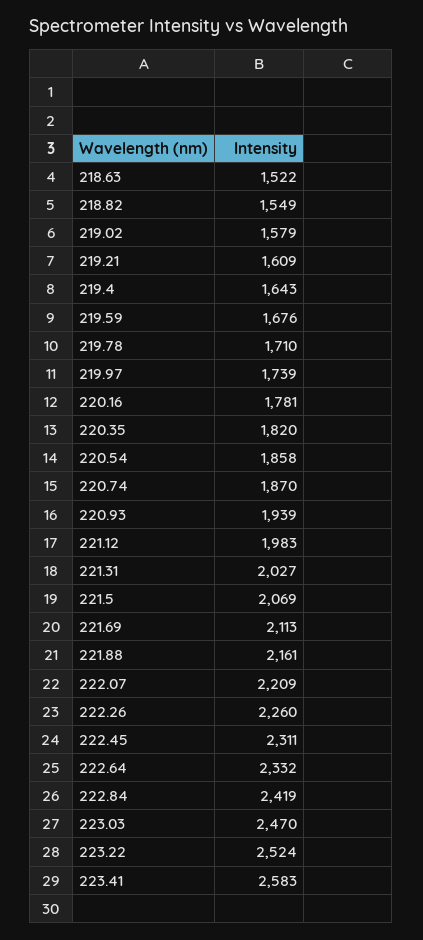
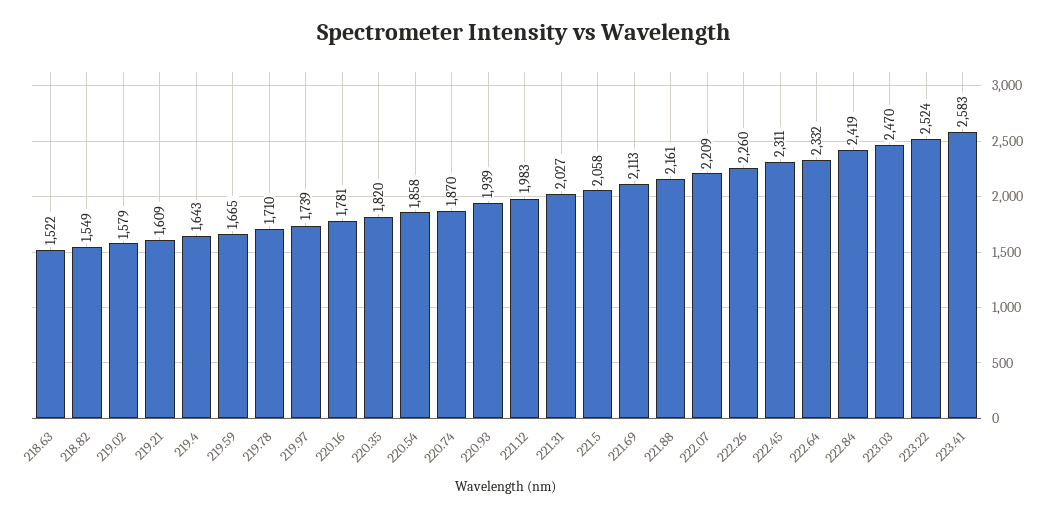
  {
    "218.63": 1522,
    "218.82": 1549,
    "219.02": 1579,
    "219.21": 1609,
    "219.4": 1643,
-   "219.59": 1676,
+   "219.59": 1665,
    "219.78": 1710,
    "219.97": 1739,
    "220.16": 1781,
    "220.35": 1820,
    "220.54": 1858,
    "220.74": 1870,
    "220.93": 1939,
    "221.12": 1983,
    "221.31": 2027,
-   "221.5": 2069,
+   "221.5": 2058,
    "221.69": 2113,
    "221.88": 2161,
    "222.07": 2209,
    "222.26": 2260,
    "222.45": 2311,
    "222.64": 2332,
    "222.84": 2419,
    "223.03": 2470,
    "223.22": 2524,
    "223.41": 2583
  }

